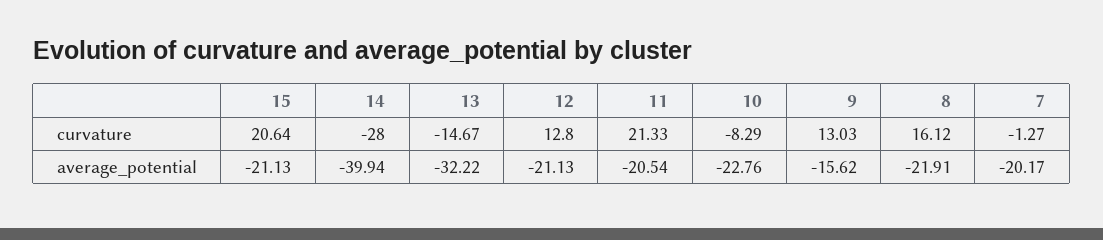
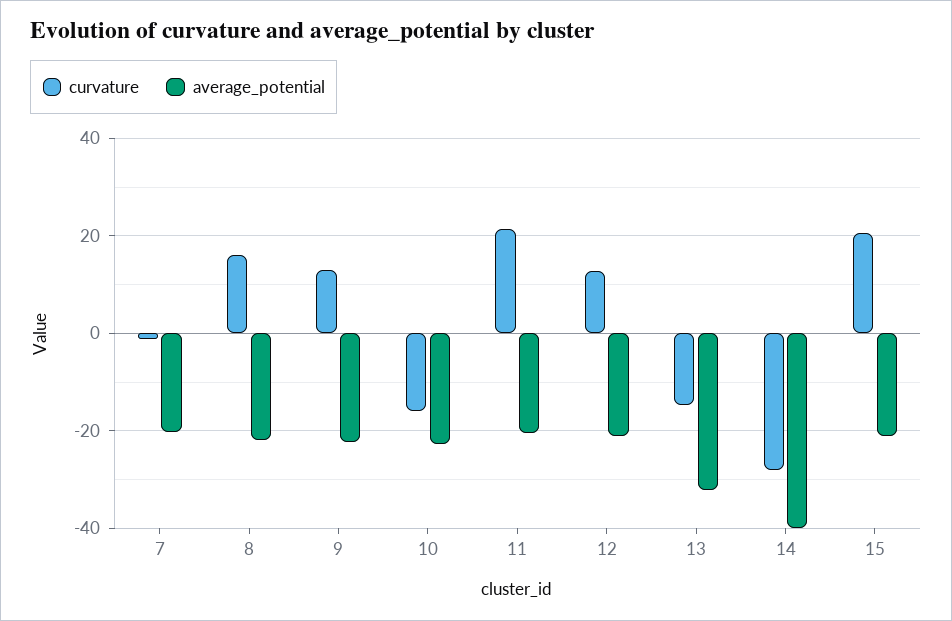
  {
    "curvature": {
      "15": 20.64,
      "14": -28,
      "13": -14.67,
      "12": 12.8,
      "11": 21.33,
-     "10": -8.29,
+     "10": -16,
      "9": 13.03,
      "8": 16.12,
      "7": -1.27
    },
    "average_potential": {
      "15": -21.13,
      "14": -39.94,
      "13": -32.22,
      "12": -21.13,
      "11": -20.54,
      "10": -22.76,
-     "9": -15.62,
+     "9": -22,
      "8": -21.91,
      "7": -20.17
    }
  }

